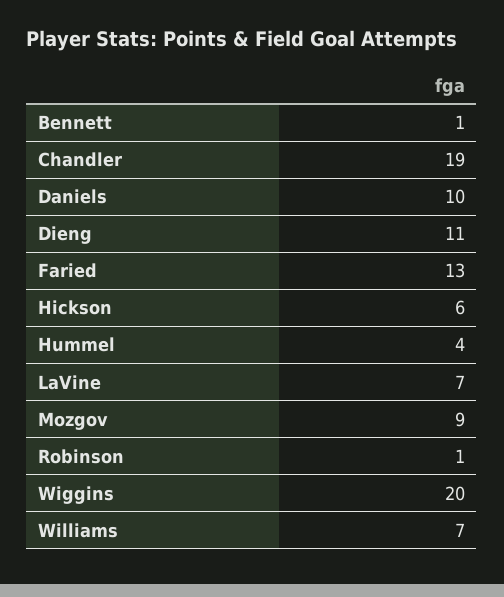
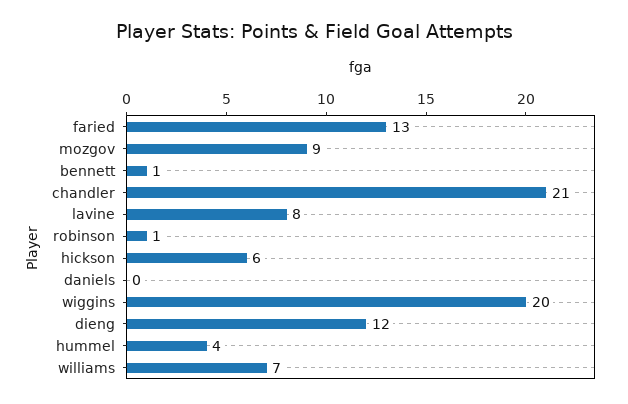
  {
    "Bennett": 1,
-   "Chandler": 19,
+   "Chandler": 21,
-   "Daniels": 10,
+   "Daniels": 0,
-   "Dieng": 11,
+   "Dieng": 12,
    "Faried": 13,
    "Hickson": 6,
    "Hummel": 4,
-   "LaVine": 7,
+   "LaVine": 8,
    "Mozgov": 9,
    "Robinson": 1,
    "Wiggins": 20,
    "Williams": 7
  }

